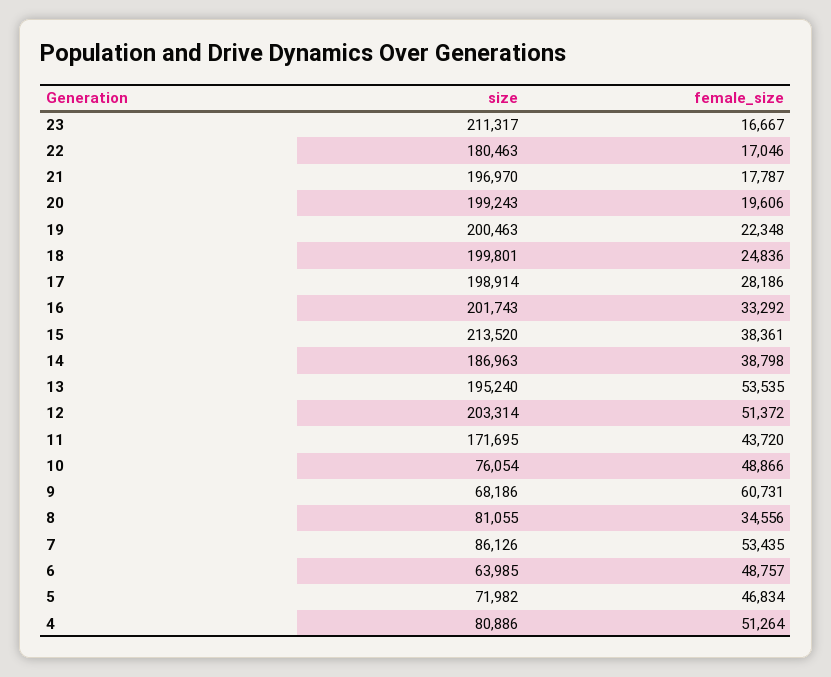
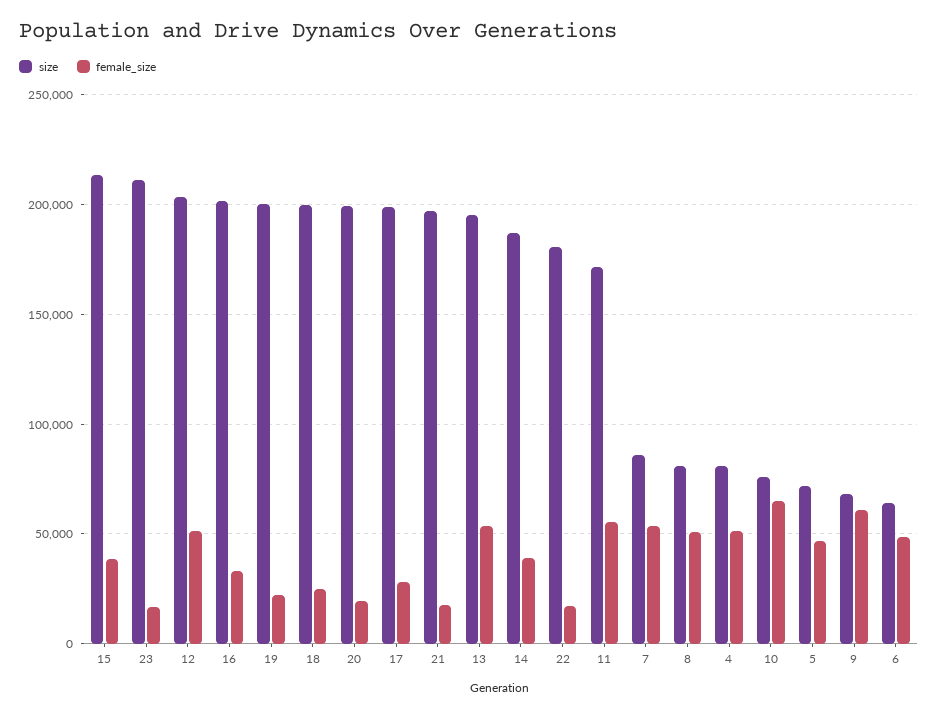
  {
    "size": {
      "23": 211317,
      "22": 180463,
      "21": 196970,
      "20": 199243,
      "19": 200463,
      "18": 199801,
      "17": 198914,
      "16": 201743,
      "15": 213520,
      "14": 186963,
      "13": 195240,
      "12": 203314,
      "11": 171695,
      "10": 76054,
      "9": 68186,
      "8": 81055,
      "7": 86126,
      "6": 63985,
      "5": 71982,
      "4": 80886
    },
    "female_size": {
      "23": 16667,
      "22": 17046,
      "21": 17787,
      "20": 19606,
      "19": 22348,
      "18": 24836,
      "17": 28186,
      "16": 33292,
      "15": 38361,
      "14": 38798,
      "13": 53535,
      "12": 51372,
-     "11": 43720,
+     "11": 55000,
-     "10": 48866,
+     "10": 65000,
      "9": 60731,
-     "8": 34556,
+     "8": 50000,
      "7": 53435,
      "6": 48757,
      "5": 46834,
      "4": 51264
    }
  }

